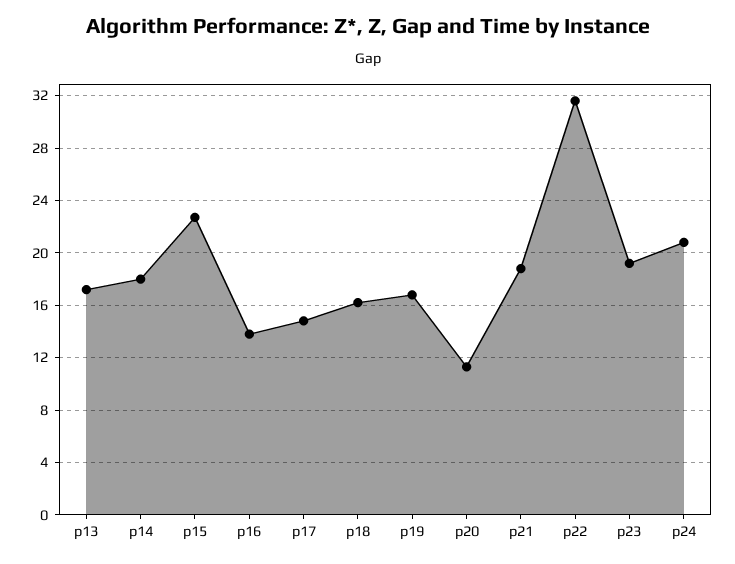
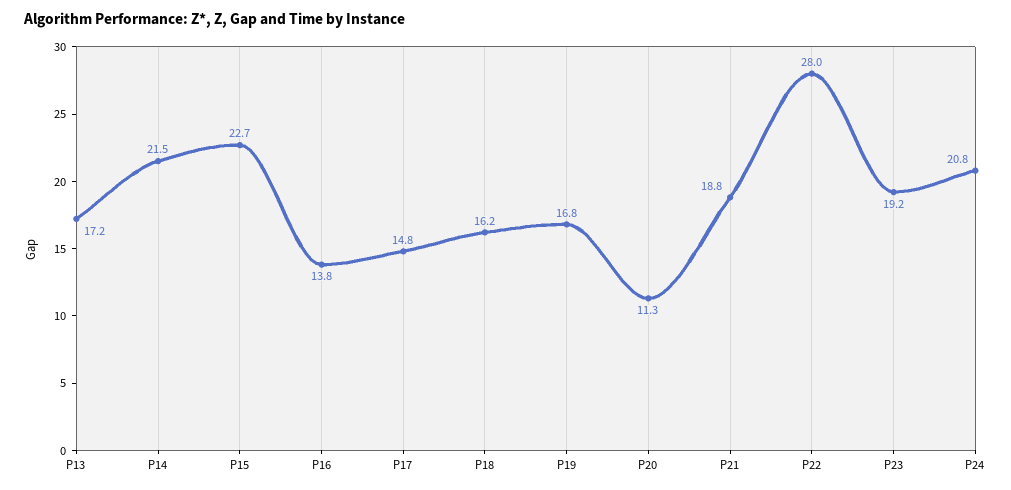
  {
    "p13": 17.2,
-   "p14": 18,
+   "p14": 21.5,
    "p15": 22.7,
    "p16": 13.8,
    "p17": 14.8,
    "p18": 16.2,
    "p19": 16.8,
    "p20": 11.3,
    "p21": 18.8,
-   "p22": 31.5,
+   "p22": 28,
    "p23": 19.2,
    "p24": 20.8
  }

